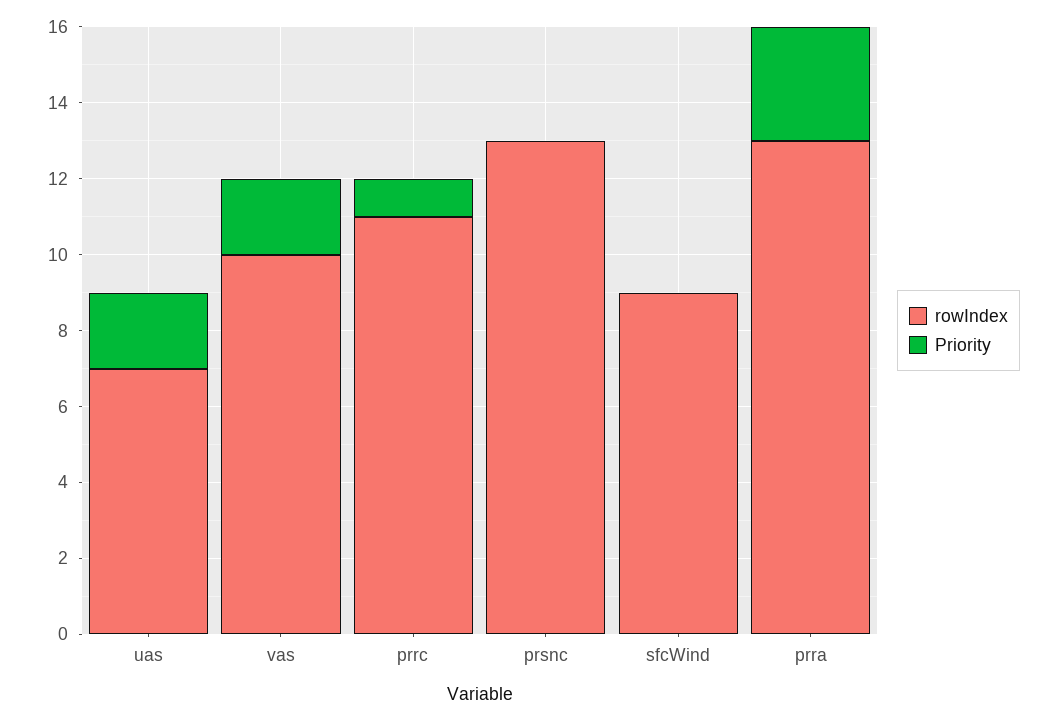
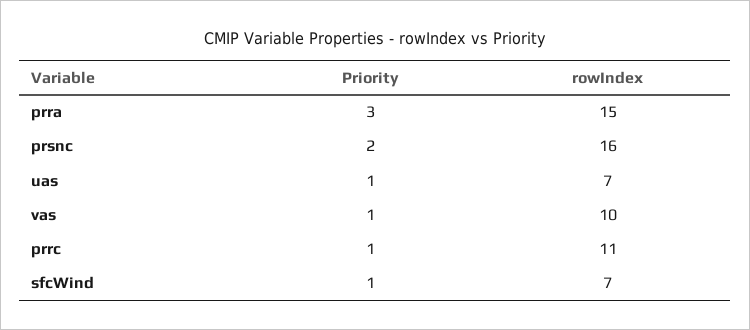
  {
    "rowIndex": {
      "uas": 7,
      "vas": 10,
      "prrc": 11,
-     "prsnc": 13,
+     "prsnc": 16,
-     "sfcWind": 9,
+     "sfcWind": 7,
-     "prra": 13
+     "prra": 15
    },
    "Priority": {
-     "uas": 2,
+     "uas": 1,
-     "vas": 2,
+     "vas": 1,
      "prrc": 1,
-     "prsnc": 0,
+     "prsnc": 2,
-     "sfcWind": 0,
+     "sfcWind": 1,
      "prra": 3
    }
  }

